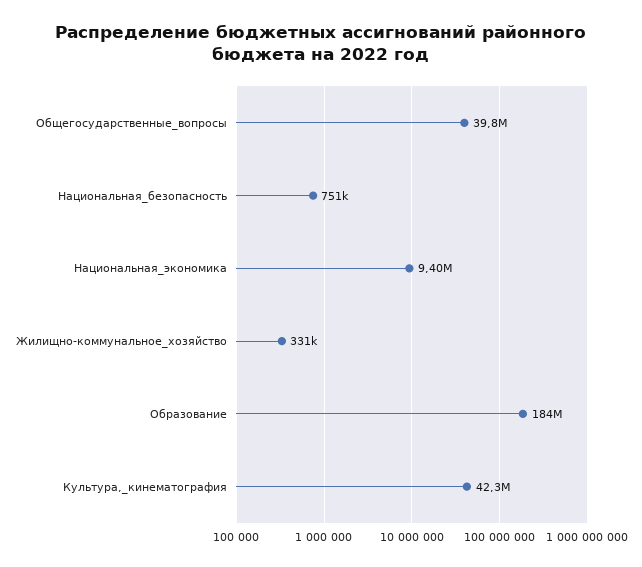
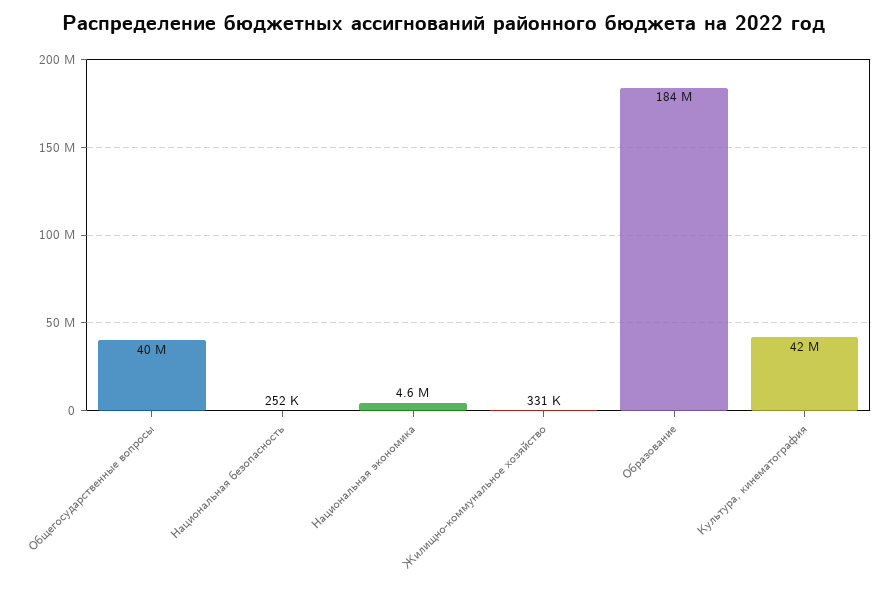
  {
    "Общегосударственные_вопросы": 39800000,
-   "Национальная_безопасность": 751000,
+   "Национальная_безопасность": 252000,
-   "Национальная_экономика": 9400000,
+   "Национальная_экономика": 4600000,
    "Жилищно-коммунальное_хозяйство": 331000,
    "Образование": 184000000,
    "Культура,_кинематография": 42300000
  }

